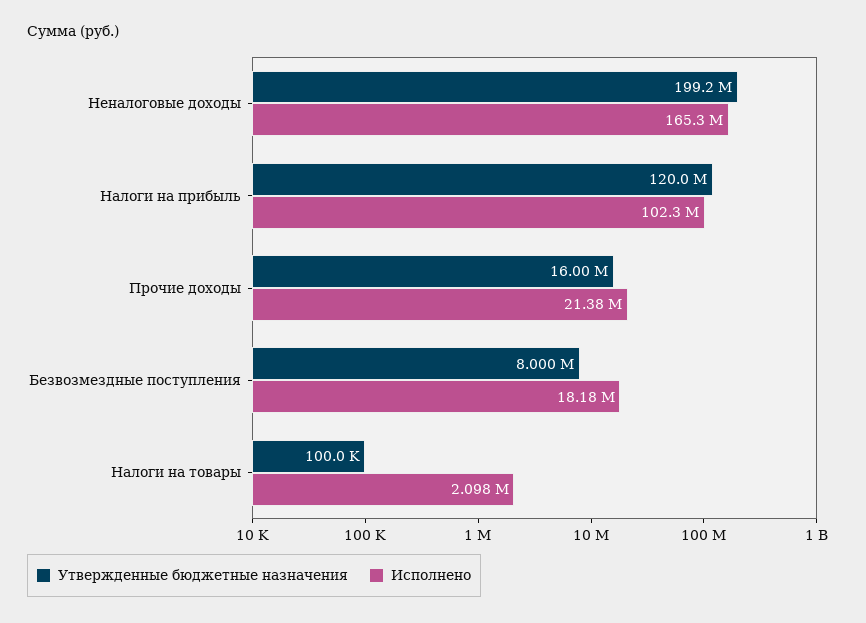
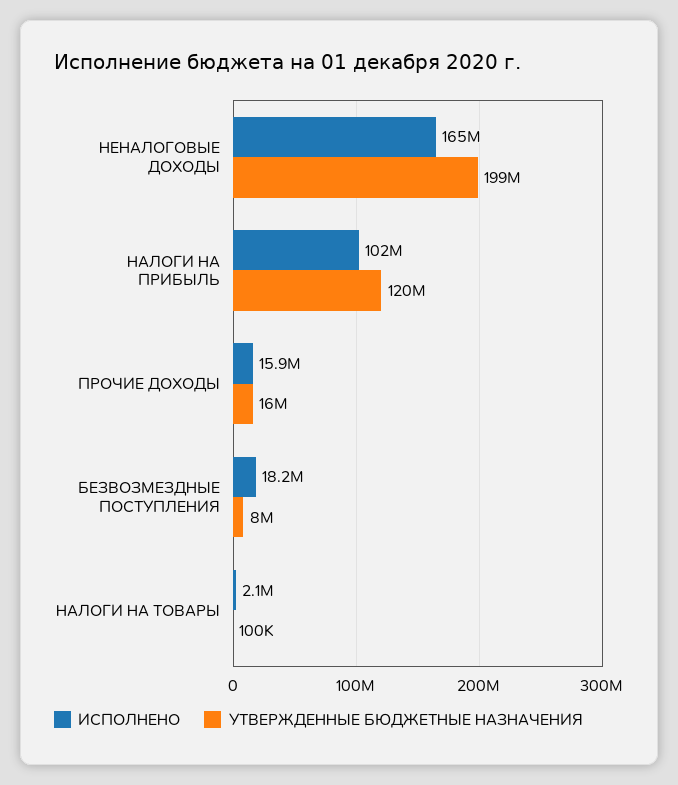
  {
    "Утвержденные бюджетные назначения": {
      "Неналоговые доходы": 199200000,
      "Налоги на прибыль": 120000000,
      "Прочие доходы": 16000000,
      "Безвозмездные поступления": 8000000,
      "Налоги на товары": 100000
    },
    "Исполнено": {
      "Неналоговые доходы": 165300000,
      "Налоги на прибыль": 102300000,
-     "Прочие доходы": 21380000,
+     "Прочие доходы": 15900000,
      "Безвозмездные поступления": 18180000,
      "Налоги на товары": 2098000
    }
  }

